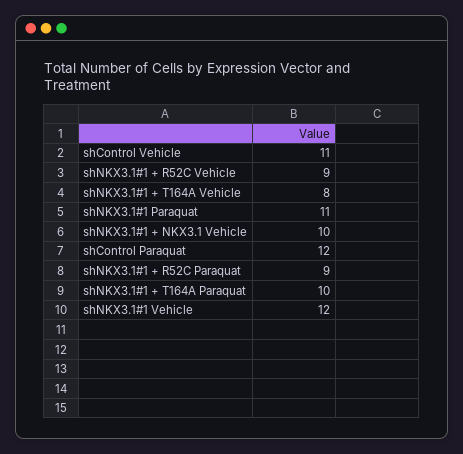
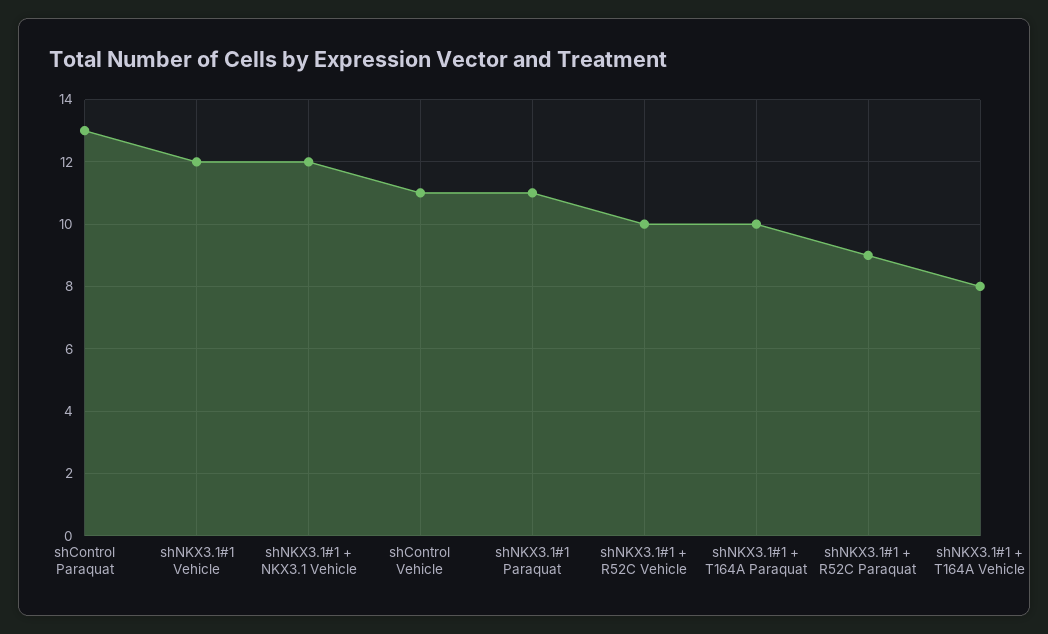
  {
    "shControl Vehicle": 11,
-   "shNKX3.1#1 + R52C Vehicle": 9,
+   "shNKX3.1#1 + R52C Vehicle": 10,
    "shNKX3.1#1 + T164A Vehicle": 8,
    "shNKX3.1#1 Paraquat": 11,
-   "shNKX3.1#1 + NKX3.1 Vehicle": 10,
+   "shNKX3.1#1 + NKX3.1 Vehicle": 12,
-   "shControl Paraquat": 12,
+   "shControl Paraquat": 13,
    "shNKX3.1#1 + R52C Paraquat": 9,
    "shNKX3.1#1 + T164A Paraquat": 10,
    "shNKX3.1#1 Vehicle": 12
  }

